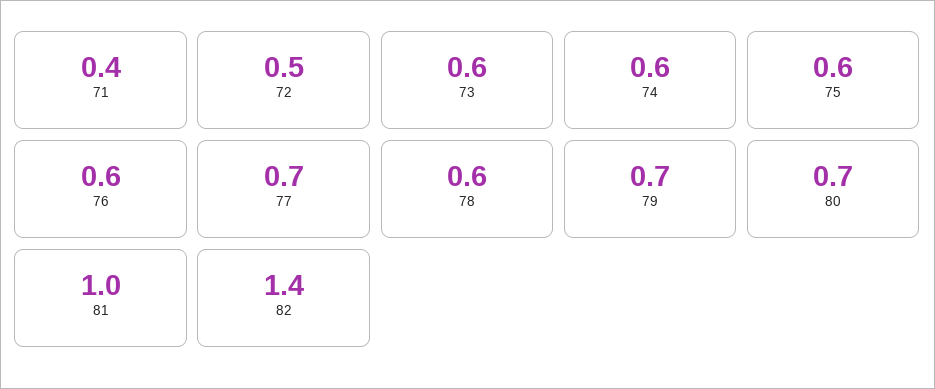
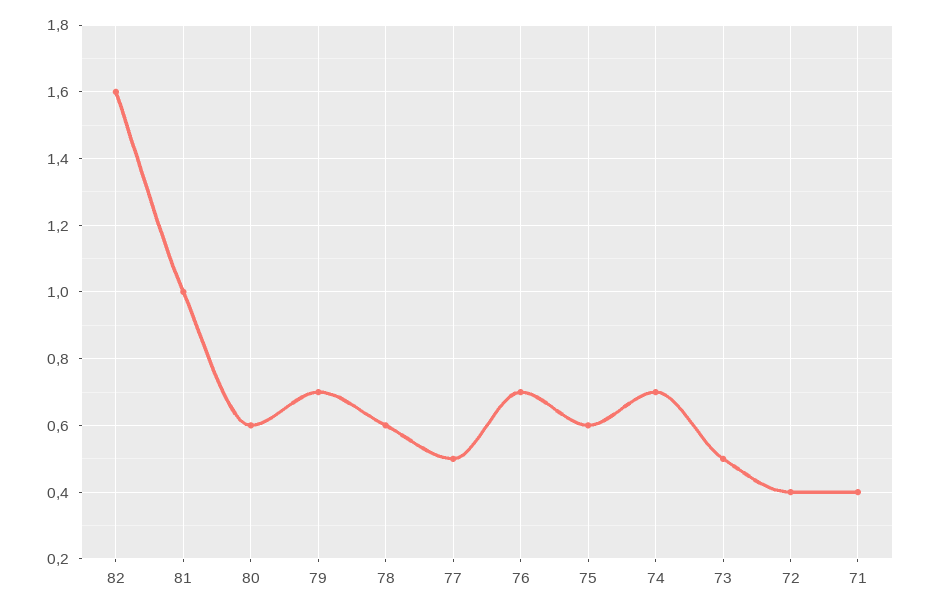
  {
    "71": 0.4,
-   "72": 0.5,
+   "72": 0.4,
-   "73": 0.6,
+   "73": 0.5,
-   "74": 0.6,
+   "74": 0.7,
    "75": 0.6,
-   "76": 0.6,
+   "76": 0.7,
-   "77": 0.7,
+   "77": 0.5,
    "78": 0.6,
    "79": 0.7,
-   "80": 0.7,
+   "80": 0.6,
    "81": 1,
-   "82": 1.4
+   "82": 1.6
  }

